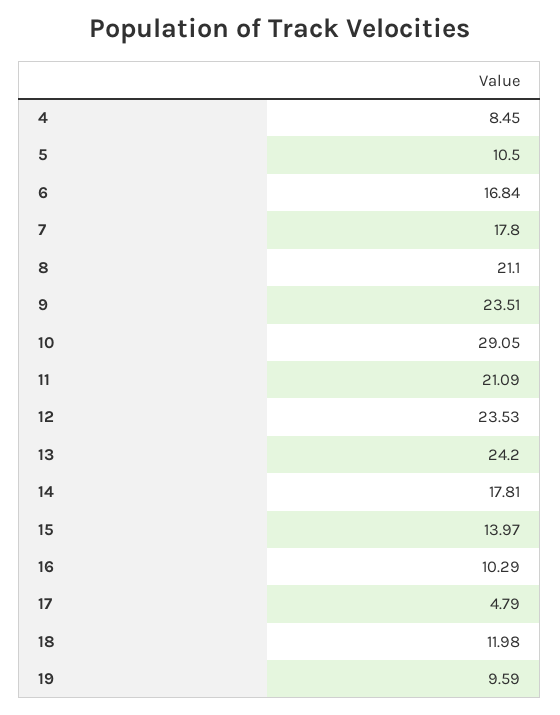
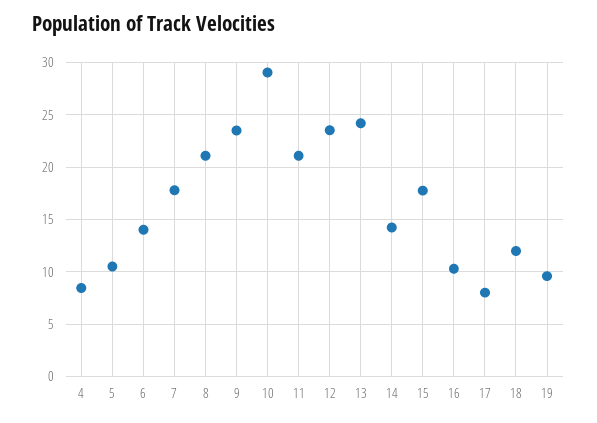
  {
    "4": 8.45,
    "5": 10.5,
-   "6": 16.84,
+   "6": 14,
    "7": 17.8,
    "8": 21.1,
    "9": 23.51,
    "10": 29.05,
    "11": 21.09,
    "12": 23.53,
    "13": 24.2,
-   "14": 17.81,
+   "14": 14,
-   "15": 13.97,
+   "15": 18,
    "16": 10.29,
-   "17": 4.79,
+   "17": 8,
    "18": 11.98,
    "19": 9.59
  }

